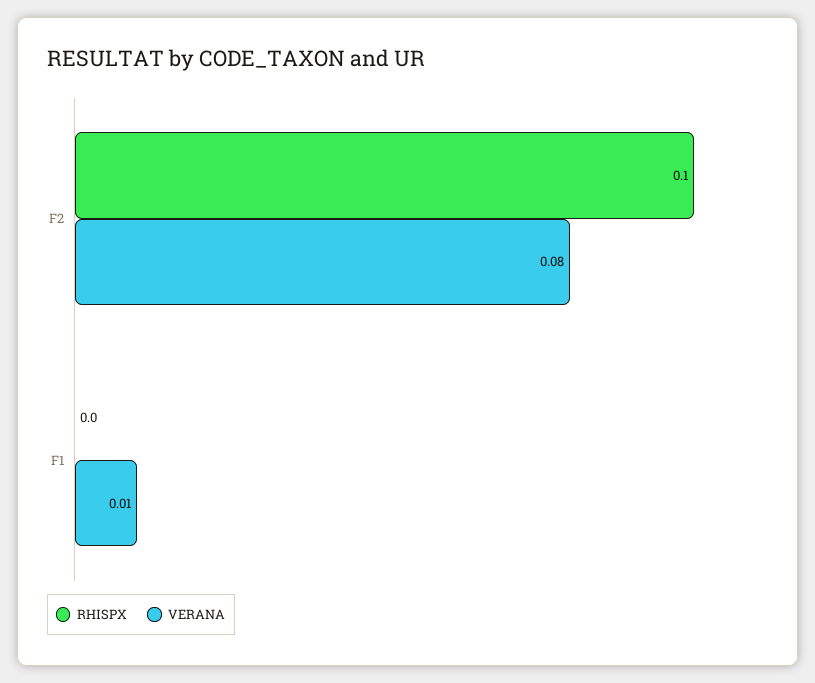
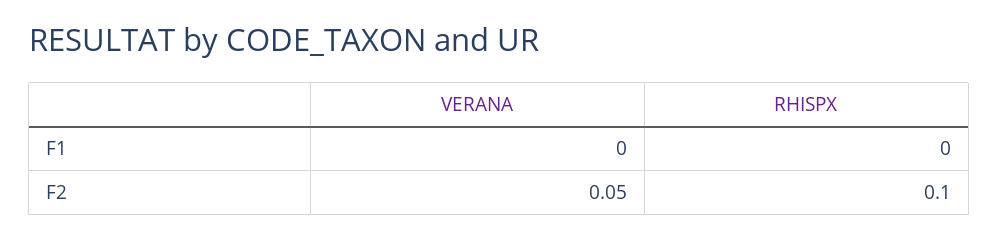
  {
    "RHISPX": {
      "F2": 0.1,
      "F1": 0
    },
    "VERANA": {
-     "F2": 0.08,
+     "F2": 0.05,
-     "F1": 0.01
+     "F1": 0
    }
  }

